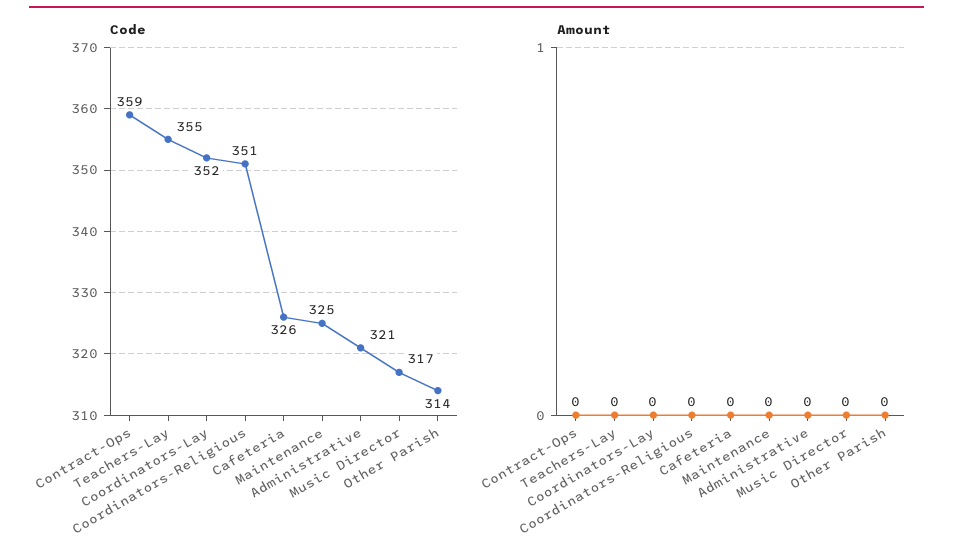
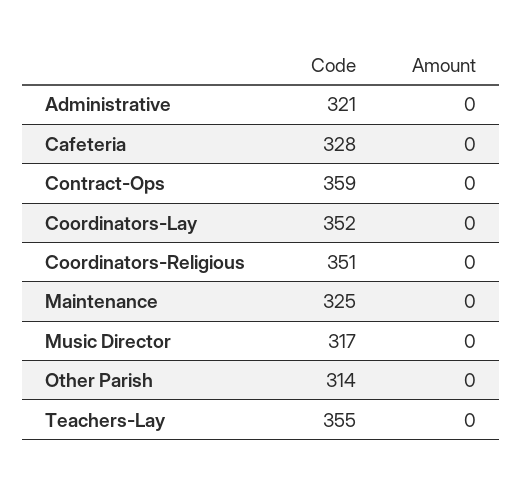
  {
    "Code": {
      "Contract-Ops": 359,
      "Teachers-Lay": 355,
      "Coordinators-Lay": 352,
      "Coordinators-Religious": 351,
-     "Cafeteria": 326,
+     "Cafeteria": 328,
      "Maintenance": 325,
      "Administrative": 321,
      "Music Director": 317,
      "Other Parish": 314
    },
    "Amount": {
      "Contract-Ops": 0,
      "Teachers-Lay": 0,
      "Coordinators-Lay": 0,
      "Coordinators-Religious": 0,
      "Cafeteria": 0,
      "Maintenance": 0,
      "Administrative": 0,
      "Music Director": 0,
      "Other Parish": 0
    }
  }

